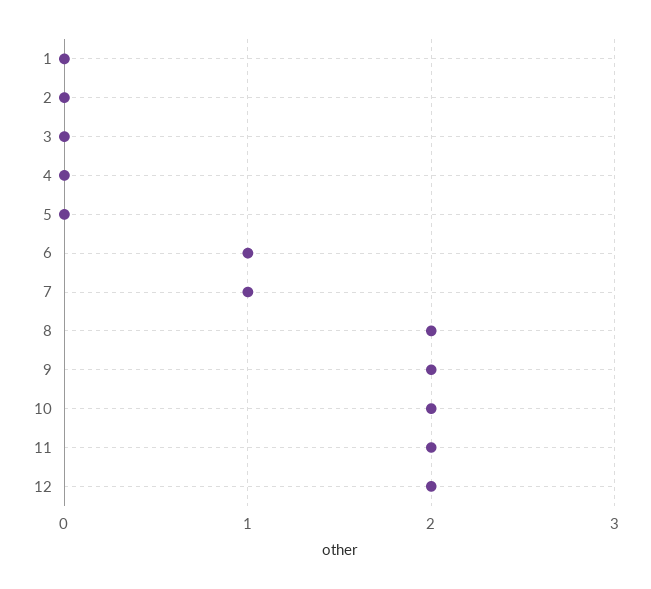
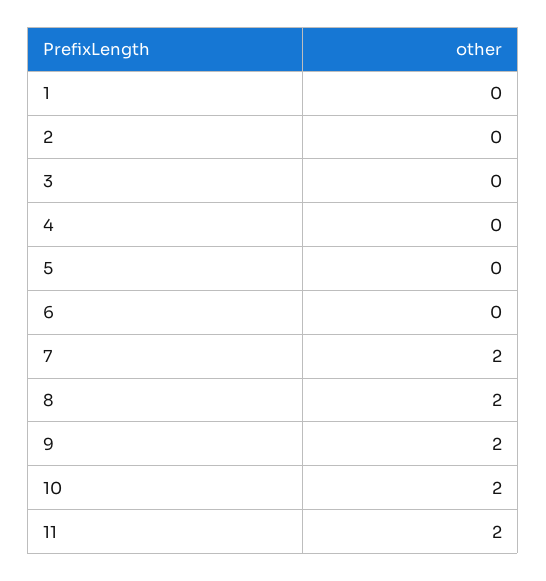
  {
    "1": 0,
    "2": 0,
    "3": 0,
    "4": 0,
    "5": 0,
-   "6": 1,
+   "6": 0,
-   "7": 1,
+   "7": 2,
    "8": 2,
    "9": 2,
    "10": 2,
-   "11": 2,
+   "11": 2
-   "12": 2
  }

